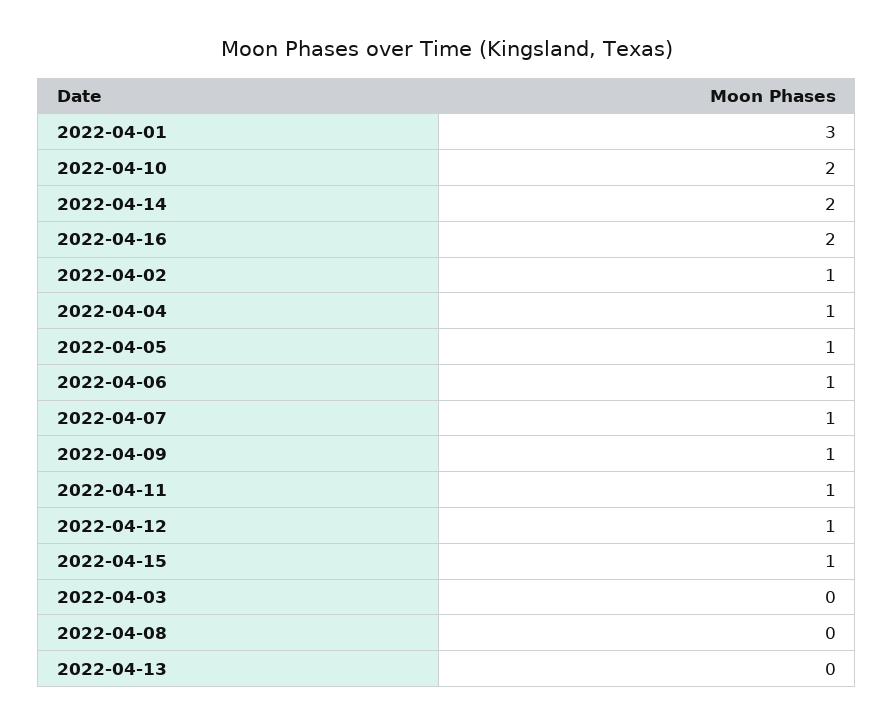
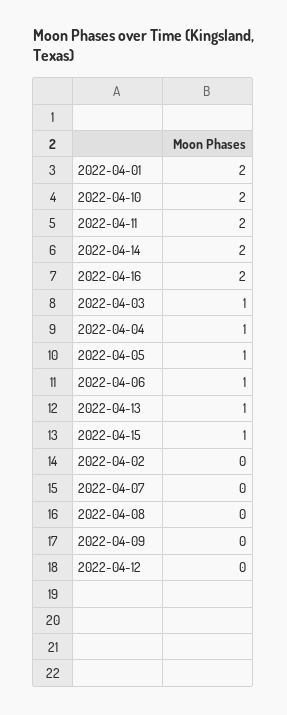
  {
-   "2022-04-01": 3,
+   "2022-04-01": 2,
    "2022-04-10": 2,
    "2022-04-14": 2,
    "2022-04-16": 2,
-   "2022-04-02": 1,
+   "2022-04-02": 0,
    "2022-04-04": 1,
    "2022-04-05": 1,
    "2022-04-06": 1,
-   "2022-04-07": 1,
+   "2022-04-07": 0,
-   "2022-04-09": 1,
+   "2022-04-09": 0,
-   "2022-04-11": 1,
+   "2022-04-11": 2,
-   "2022-04-12": 1,
+   "2022-04-12": 0,
    "2022-04-15": 1,
-   "2022-04-03": 0,
+   "2022-04-03": 1,
    "2022-04-08": 0,
-   "2022-04-13": 0
+   "2022-04-13": 1
  }

